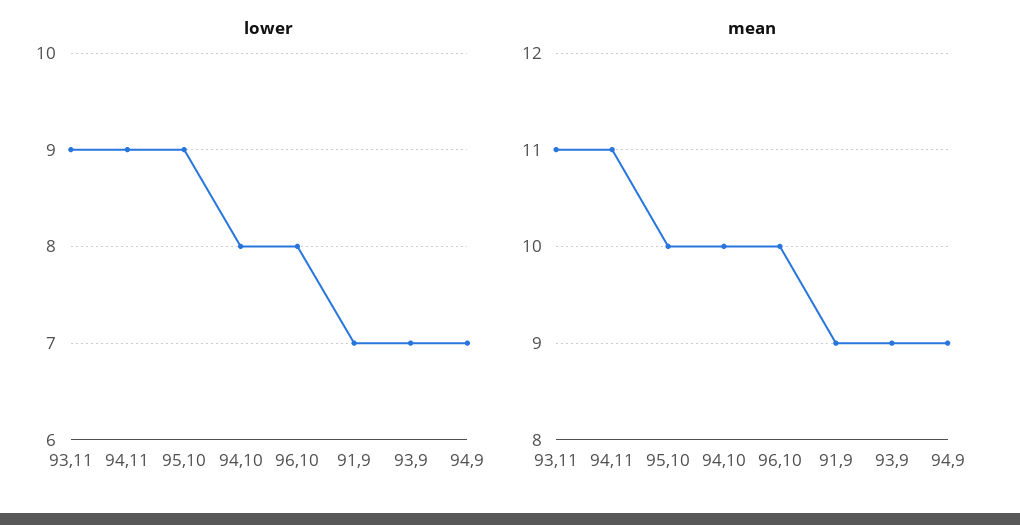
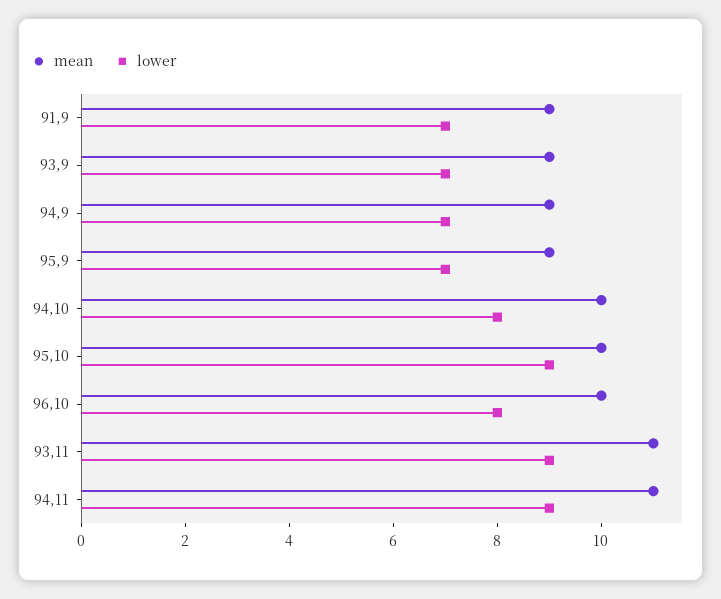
  {
    "lower": {
      "93,11": 9,
      "94,11": 9,
      "95,10": 9,
      "94,10": 8,
      "96,10": 8,
      "91,9": 7,
      "93,9": 7,
-     "94,9": 7
+     "94,9": 7,
+     "95,9": 7
    },
    "mean": {
      "93,11": 11,
      "94,11": 11,
      "95,10": 10,
      "94,10": 10,
      "96,10": 10,
      "91,9": 9,
      "93,9": 9,
-     "94,9": 9
+     "94,9": 9,
+     "95,9": 9
    }
  }

